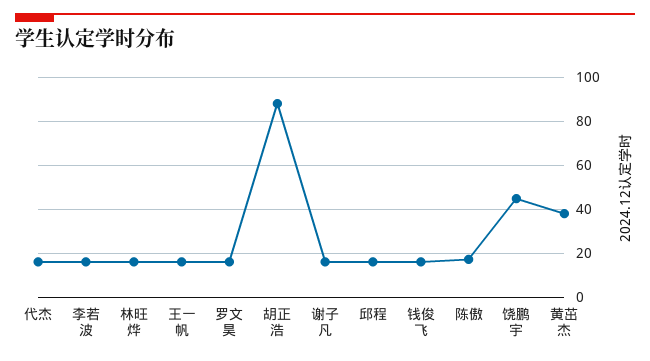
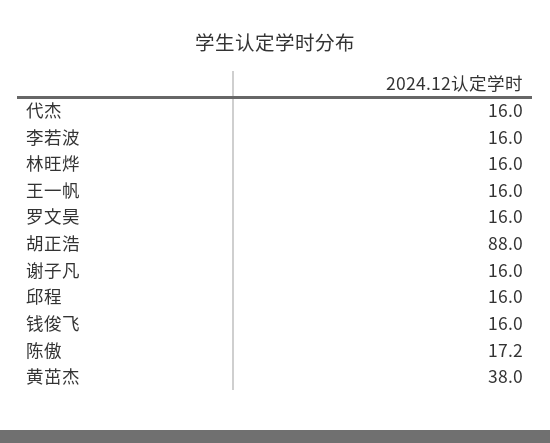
  {
    "代杰": 16,
    "李若波": 16,
    "林旺烨": 16,
    "王一帆": 16,
    "罗文昊": 16,
    "胡正浩": 88,
    "谢子凡": 16,
    "邱程": 16,
    "钱俊飞": 16,
    "陈傲": 17.2,
-   "饶鹏宇": 45,
    "黄茁杰": 38
  }

